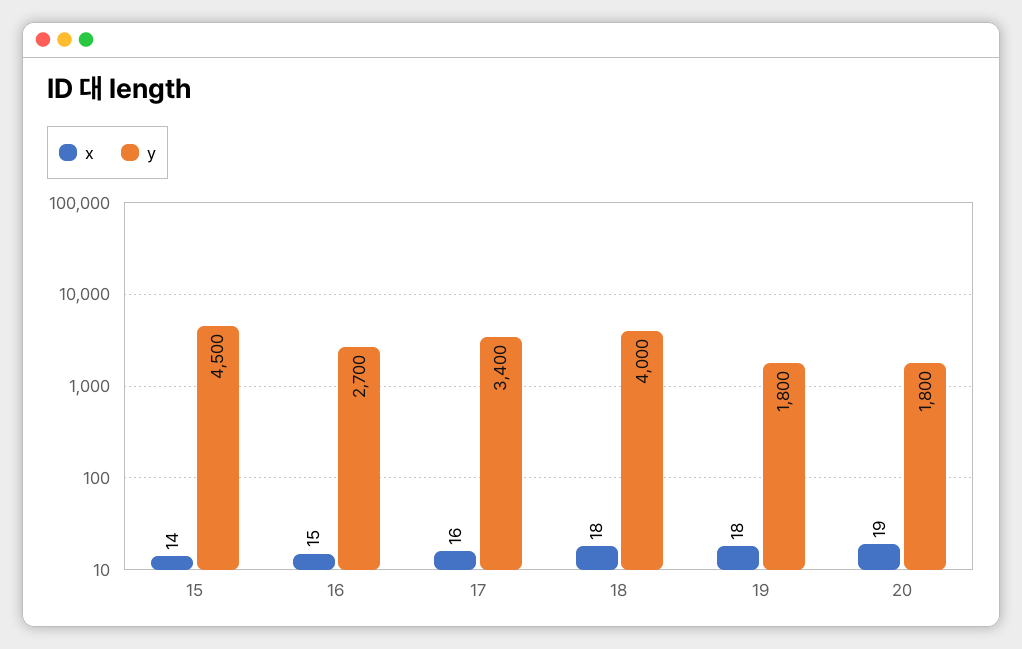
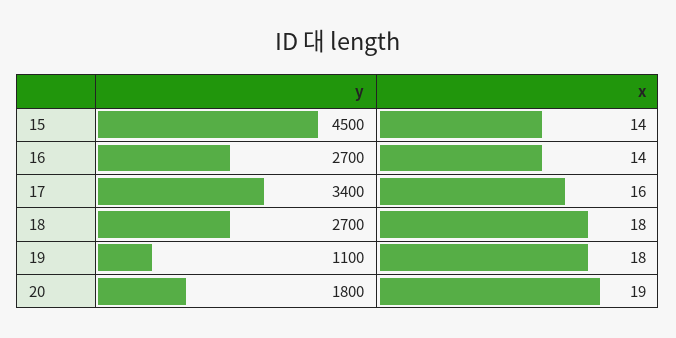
  {
    "x": {
      "15": 14,
-     "16": 15,
+     "16": 14,
      "17": 16,
      "18": 18,
      "19": 18,
      "20": 19
    },
    "y": {
      "15": 4500,
      "16": 2700,
      "17": 3400,
-     "18": 4000,
+     "18": 2700,
-     "19": 1800,
+     "19": 1100,
      "20": 1800
    }
  }

